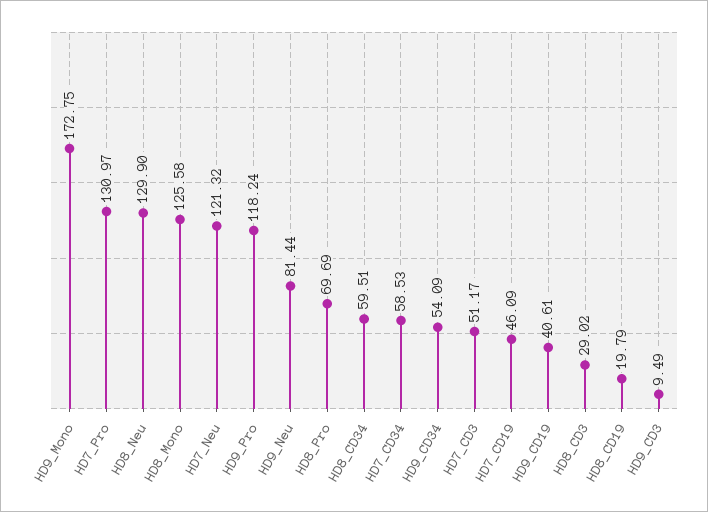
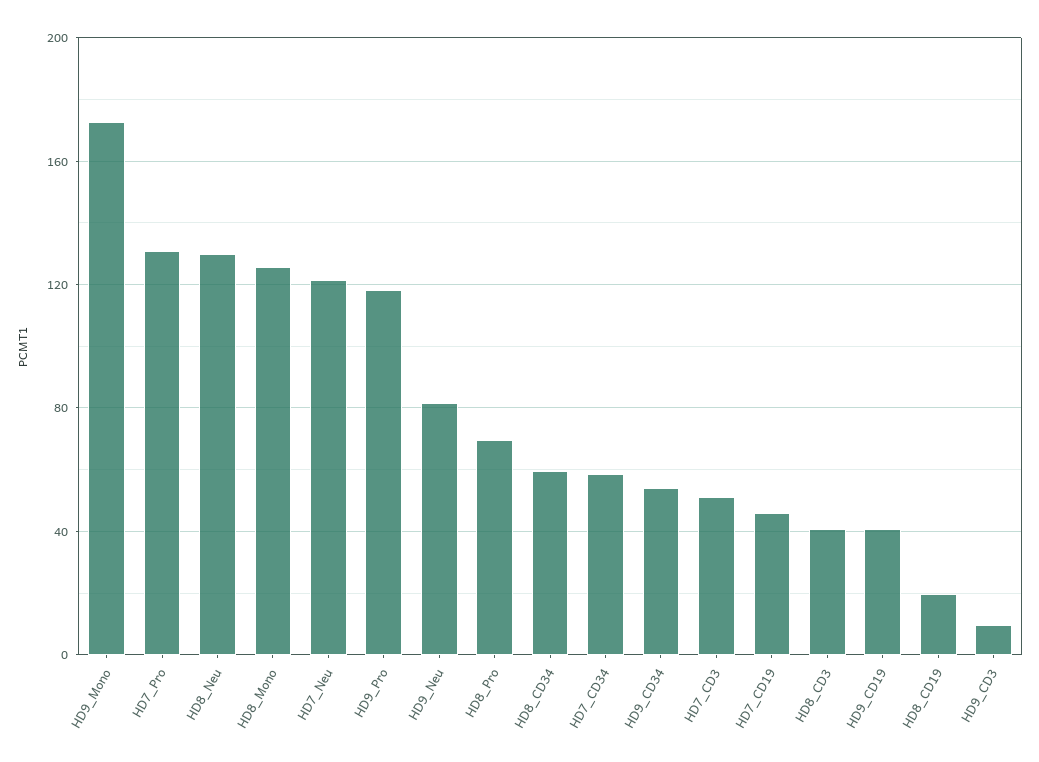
  {
    "HD9_Mono": 172.75,
    "HD7_Pro": 130.97,
    "HD8_Neu": 129.9,
    "HD8_Mono": 125.58,
    "HD7_Neu": 121.32,
    "HD9_Pro": 118.24,
    "HD9_Neu": 81.44,
    "HD8_Pro": 69.69,
    "HD8_CD34": 59.51,
    "HD7_CD34": 58.53,
    "HD9_CD34": 54.09,
    "HD7_CD3": 51.17,
    "HD7_CD19": 46.09,
    "HD9_CD19": 40.61,
-   "HD8_CD3": 29.02,
+   "HD8_CD3": 40,
    "HD8_CD19": 19.79,
    "HD9_CD3": 9.49
  }

